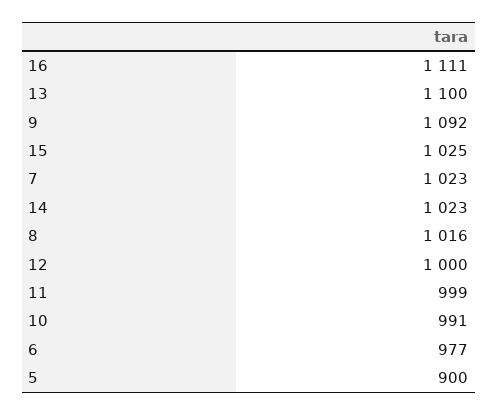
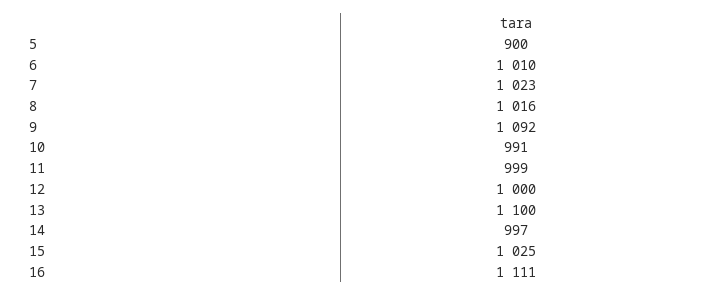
  {
    "16": 1111,
    "13": 1100,
    "9": 1092,
    "15": 1025,
    "7": 1023,
-   "14": 1023,
+   "14": 997,
    "8": 1016,
    "12": 1000,
    "11": 999,
    "10": 991,
-   "6": 977,
+   "6": 1010,
    "5": 900
  }

